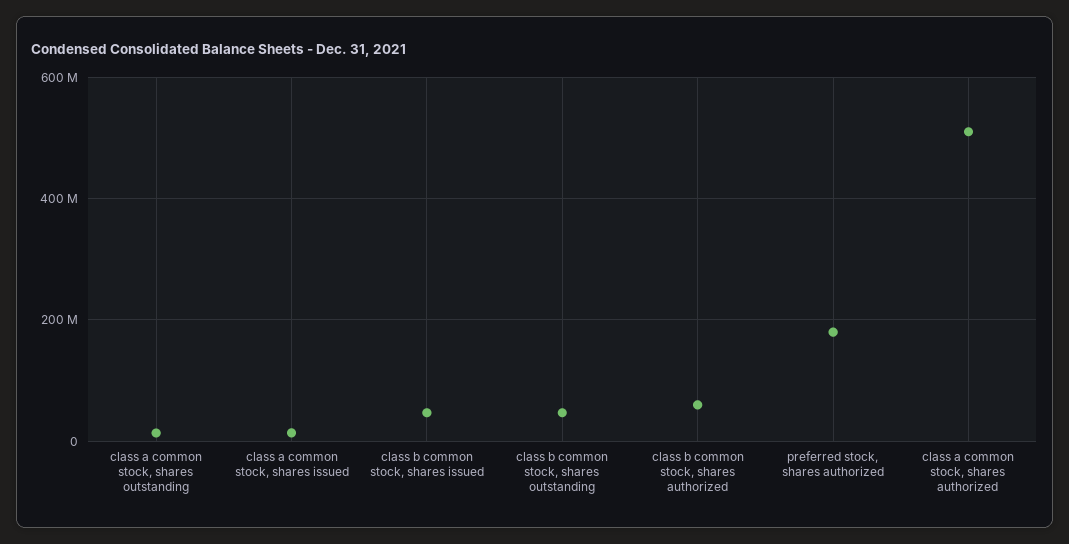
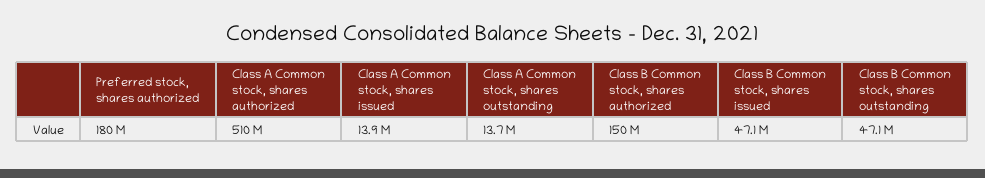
  {
    "class a common stock, shares outstanding": 13700000,
    "class a common stock, shares issued": 13900000,
    "class b common stock, shares issued": 47100000,
    "class b common stock, shares outstanding": 47100000,
-   "class b common stock, shares authorized": 60000000,
+   "class b common stock, shares authorized": 150000000,
    "preferred stock, shares authorized": 180000000,
    "class a common stock, shares authorized": 510000000
  }

